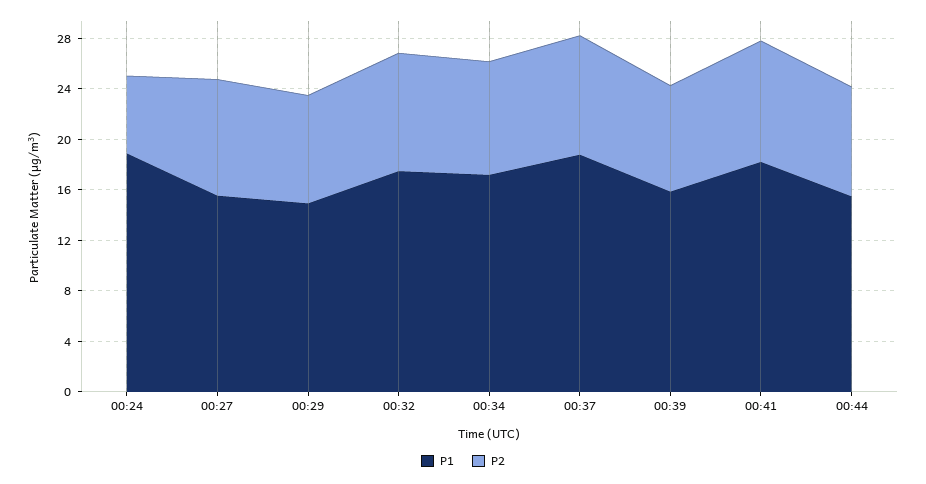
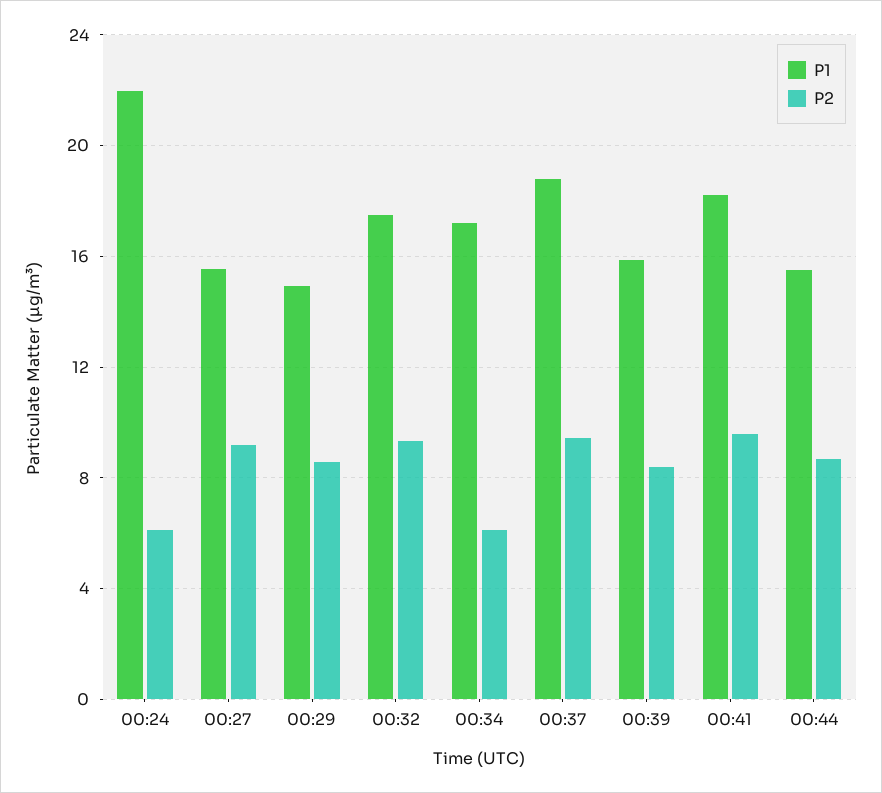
  {
    "P1": {
-     "00:24": 19,
+     "00:24": 22,
      "00:27": 15.5,
      "00:29": 15,
      "00:32": 17.5,
      "00:34": 17,
      "00:37": 19,
      "00:39": 16,
      "00:41": 18,
      "00:44": 15.5
    },
    "P2": {
      "00:24": 6,
      "00:27": 9,
      "00:29": 8.5,
      "00:32": 9.5,
-     "00:34": 9,
+     "00:34": 6,
      "00:37": 9.5,
      "00:39": 8.5,
      "00:41": 9.5,
      "00:44": 8.5
    }
  }

